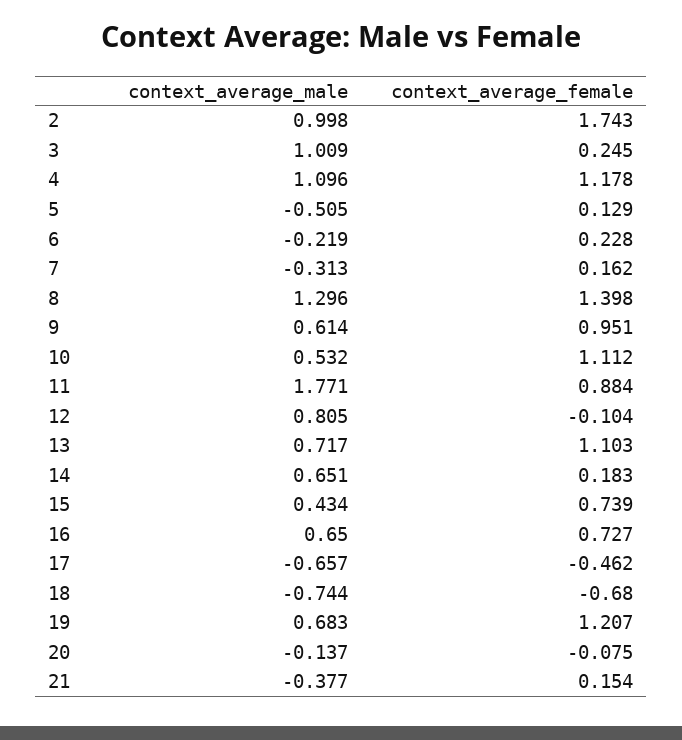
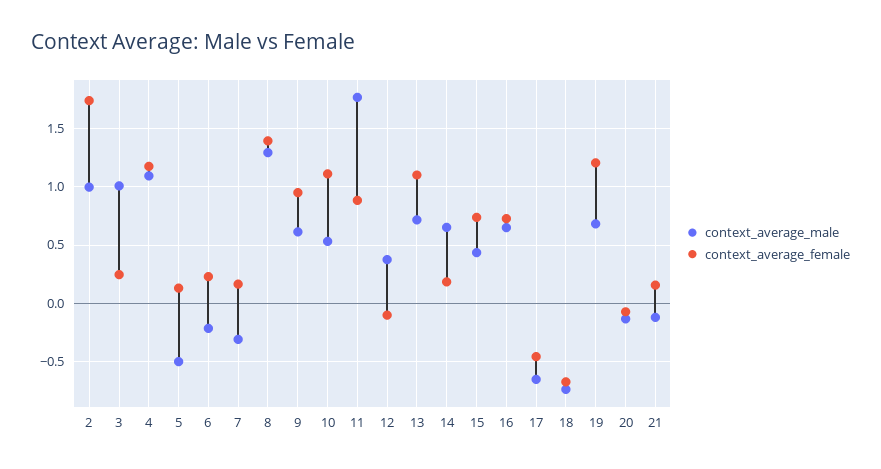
  {
    "context_average_male": {
      "2": 0.998,
      "3": 1.009,
      "4": 1.096,
      "5": -0.505,
      "6": -0.219,
      "7": -0.313,
      "8": 1.296,
      "9": 0.614,
      "10": 0.532,
      "11": 1.771,
-     "12": 0.805,
+     "12": 0.4,
      "13": 0.717,
      "14": 0.651,
      "15": 0.434,
      "16": 0.65,
      "17": -0.657,
      "18": -0.744,
      "19": 0.683,
      "20": -0.137,
-     "21": -0.377
+     "21": -0.1
    },
    "context_average_female": {
      "2": 1.743,
      "3": 0.245,
      "4": 1.178,
      "5": 0.129,
      "6": 0.228,
      "7": 0.162,
      "8": 1.398,
      "9": 0.951,
      "10": 1.112,
      "11": 0.884,
      "12": -0.104,
      "13": 1.103,
      "14": 0.183,
      "15": 0.739,
      "16": 0.727,
      "17": -0.462,
      "18": -0.68,
      "19": 1.207,
      "20": -0.075,
      "21": 0.154
    }
  }

